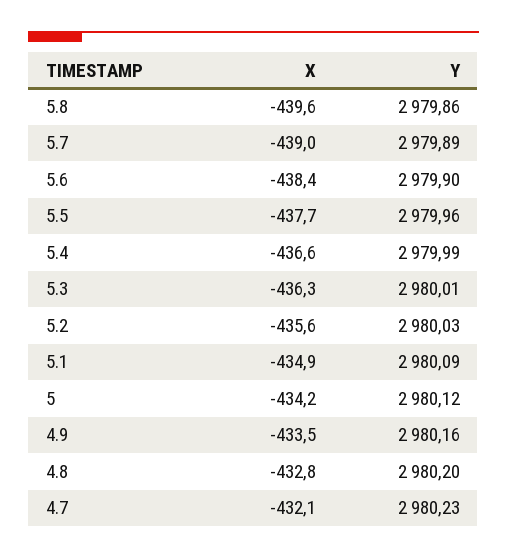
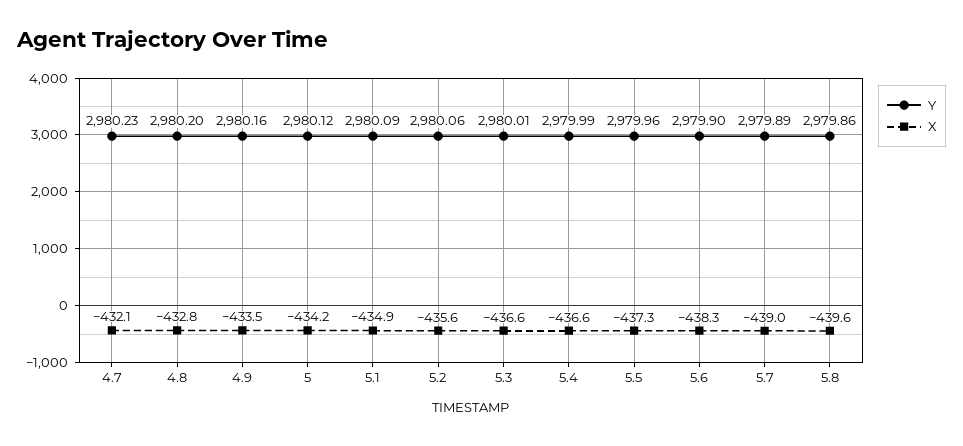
  {
    "X": {
      "5.8": -439.6,
      "5.7": -439,
-     "5.6": -438.4,
+     "5.6": -438.3,
-     "5.5": -437.7,
+     "5.5": -437.3,
      "5.4": -436.6,
-     "5.3": -436.3,
+     "5.3": -436.6,
      "5.2": -435.6,
      "5.1": -434.9,
      "5": -434.2,
      "4.9": -433.5,
      "4.8": -432.8,
      "4.7": -432.1
    },
    "Y": {
      "5.8": 2979.86,
      "5.7": 2979.89,
      "5.6": 2979.9,
      "5.5": 2979.96,
      "5.4": 2979.99,
      "5.3": 2980.01,
-     "5.2": 2980.03,
+     "5.2": 2980.06,
      "5.1": 2980.09,
      "5": 2980.12,
      "4.9": 2980.16,
      "4.8": 2980.2,
      "4.7": 2980.23
    }
  }

